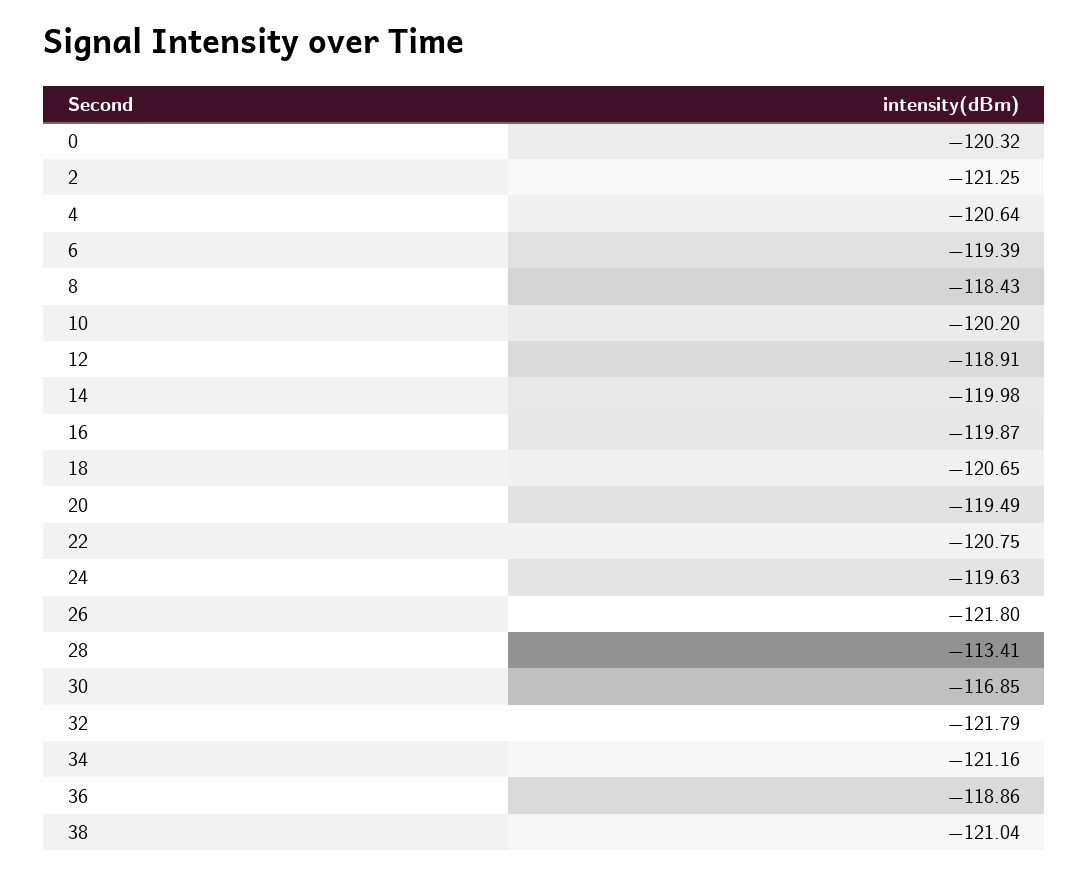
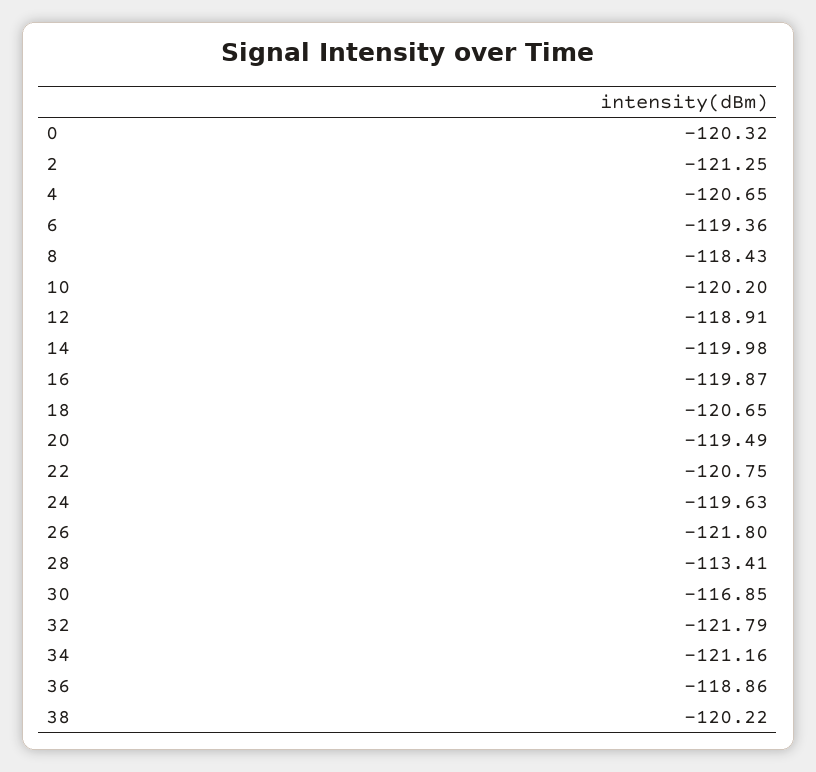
  {
    "0": -120.32,
    "2": -121.25,
-   "4": -120.64,
+   "4": -120.65,
-   "6": -119.39,
+   "6": -119.36,
    "8": -118.43,
    "10": -120.2,
    "12": -118.91,
    "14": -119.98,
    "16": -119.87,
    "18": -120.65,
    "20": -119.49,
    "22": -120.75,
    "24": -119.63,
    "26": -121.8,
    "28": -113.41,
    "30": -116.85,
    "32": -121.79,
    "34": -121.16,
    "36": -118.86,
-   "38": -121.04
+   "38": -120.22
  }

